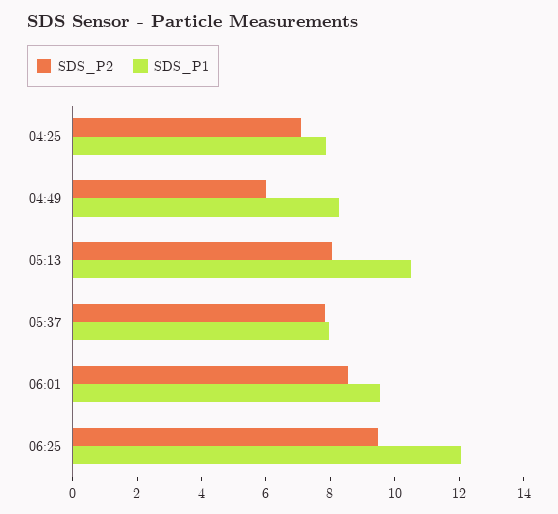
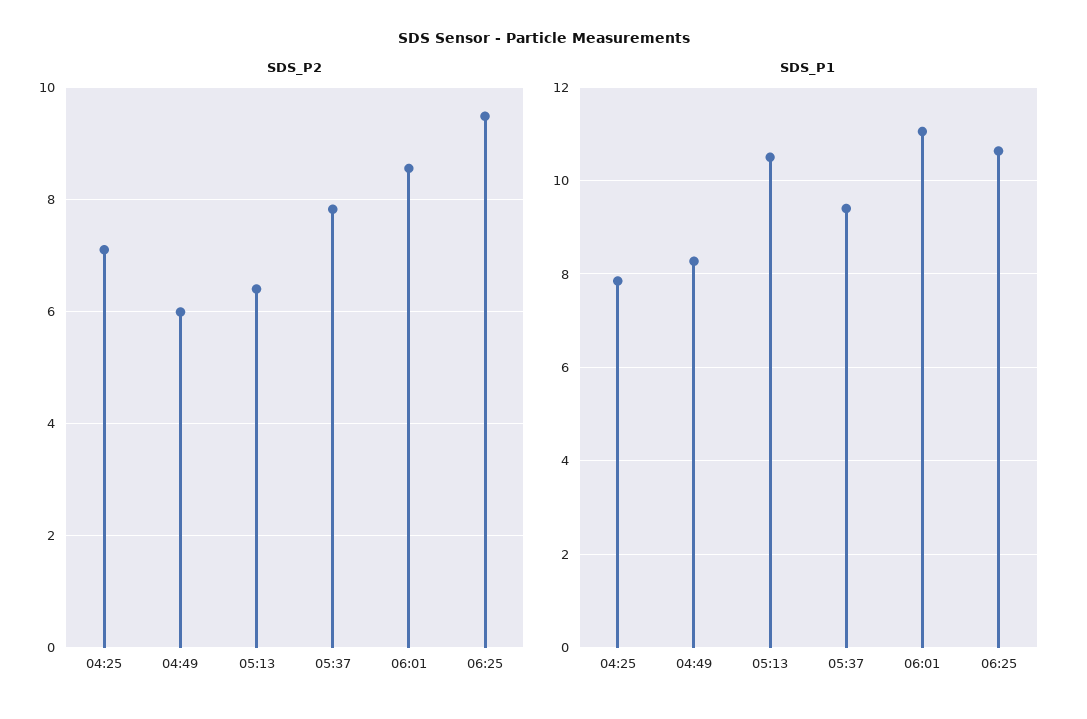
  {
    "SDS_P2": {
      "04:25": 7.2,
      "04:49": 6,
-     "05:13": 8,
+     "05:13": 6.4,
      "05:37": 7.8,
      "06:01": 8.6,
      "06:25": 9.4
    },
    "SDS_P1": {
      "04:25": 7.8,
      "04:49": 8.2,
      "05:13": 10.6,
-     "05:37": 8,
+     "05:37": 9.4,
-     "06:01": 9.5,
+     "06:01": 11,
-     "06:25": 12
+     "06:25": 10.6
    }
  }

